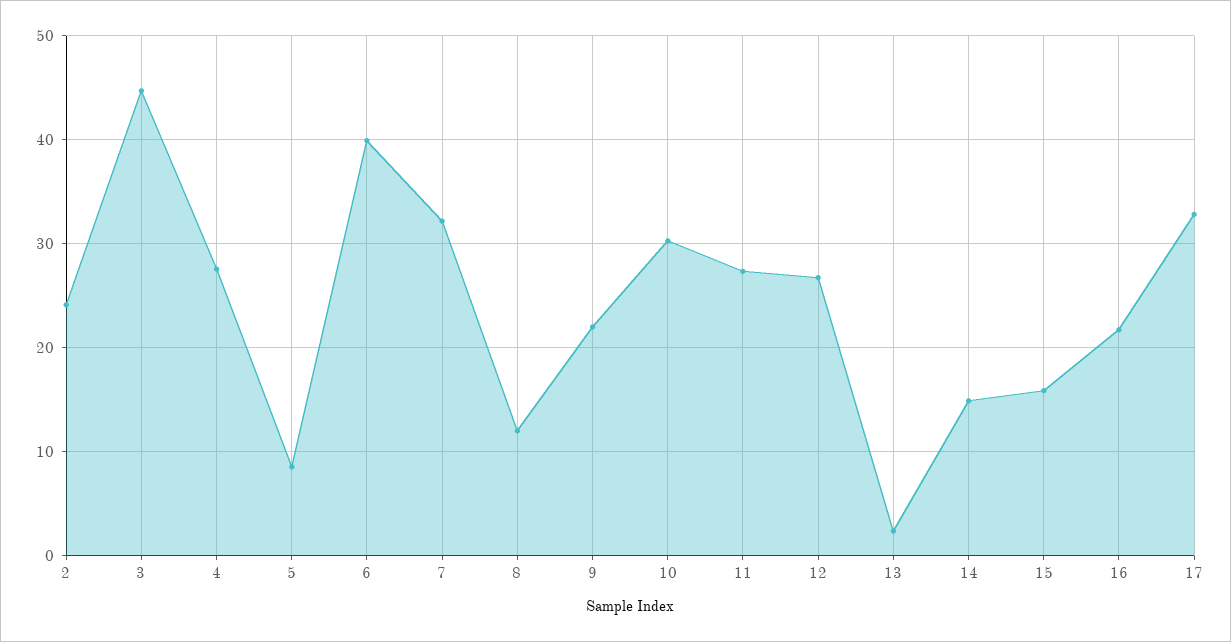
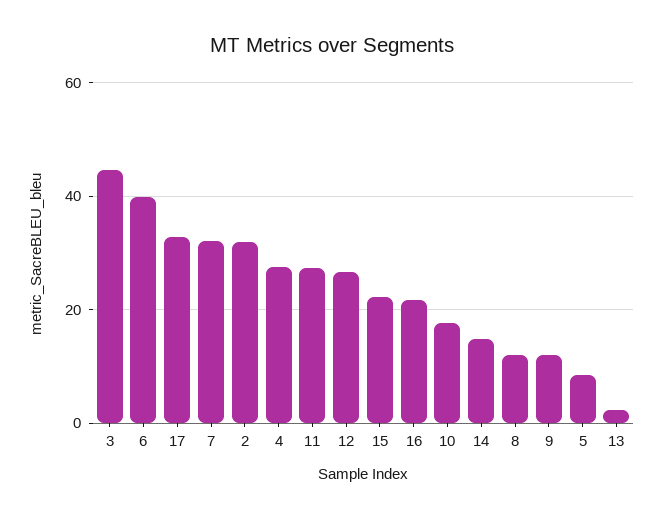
  {
-   "2": 24,
+   "2": 32,
    "3": 45,
    "4": 28,
    "5": 9,
    "6": 40,
    "7": 32,
    "8": 12,
-   "9": 22,
+   "9": 12,
-   "10": 30,
+   "10": 18,
    "11": 27,
    "12": 27,
    "13": 2,
    "14": 15,
-   "15": 16,
+   "15": 22,
    "16": 22,
    "17": 33
  }

